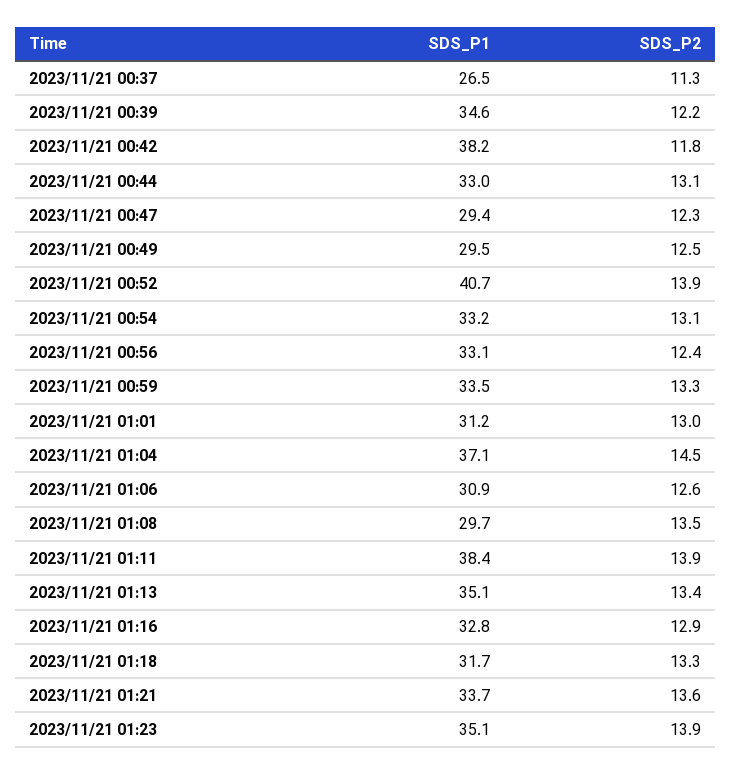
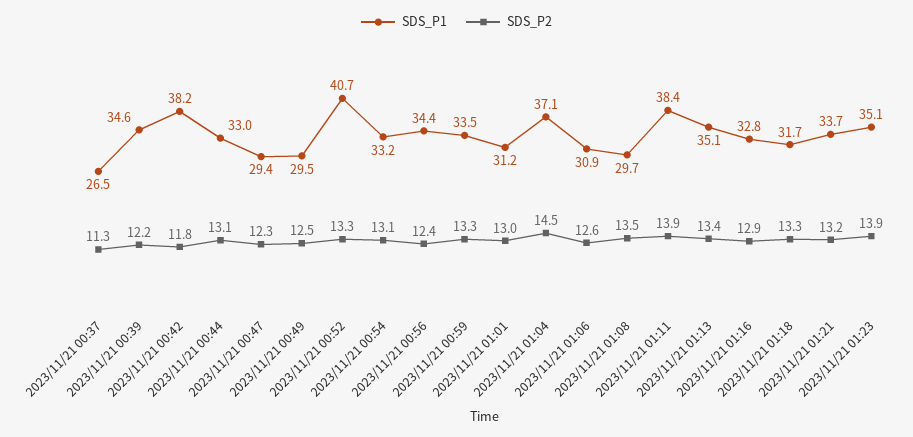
  {
    "SDS_P1": {
      "2023/11/21 00:37": 26.5,
      "2023/11/21 00:39": 34.6,
      "2023/11/21 00:42": 38.2,
      "2023/11/21 00:44": 33,
      "2023/11/21 00:47": 29.4,
      "2023/11/21 00:49": 29.5,
      "2023/11/21 00:52": 40.7,
      "2023/11/21 00:54": 33.2,
-     "2023/11/21 00:56": 33.1,
+     "2023/11/21 00:56": 34.4,
      "2023/11/21 00:59": 33.5,
      "2023/11/21 01:01": 31.2,
      "2023/11/21 01:04": 37.1,
      "2023/11/21 01:06": 30.9,
      "2023/11/21 01:08": 29.7,
      "2023/11/21 01:11": 38.4,
      "2023/11/21 01:13": 35.1,
      "2023/11/21 01:16": 32.8,
      "2023/11/21 01:18": 31.7,
      "2023/11/21 01:21": 33.7,
      "2023/11/21 01:23": 35.1
    },
    "SDS_P2": {
      "2023/11/21 00:37": 11.3,
      "2023/11/21 00:39": 12.2,
      "2023/11/21 00:42": 11.8,
      "2023/11/21 00:44": 13.1,
      "2023/11/21 00:47": 12.3,
      "2023/11/21 00:49": 12.5,
-     "2023/11/21 00:52": 13.9,
+     "2023/11/21 00:52": 13.3,
      "2023/11/21 00:54": 13.1,
      "2023/11/21 00:56": 12.4,
      "2023/11/21 00:59": 13.3,
      "2023/11/21 01:01": 13,
      "2023/11/21 01:04": 14.5,
      "2023/11/21 01:06": 12.6,
      "2023/11/21 01:08": 13.5,
      "2023/11/21 01:11": 13.9,
      "2023/11/21 01:13": 13.4,
      "2023/11/21 01:16": 12.9,
      "2023/11/21 01:18": 13.3,
-     "2023/11/21 01:21": 13.6,
+     "2023/11/21 01:21": 13.2,
      "2023/11/21 01:23": 13.9
    }
  }

